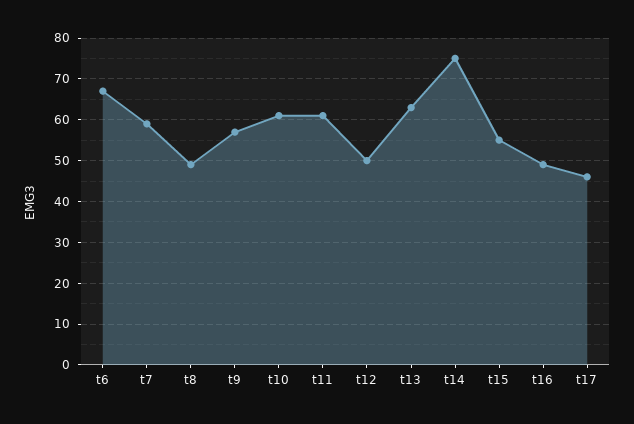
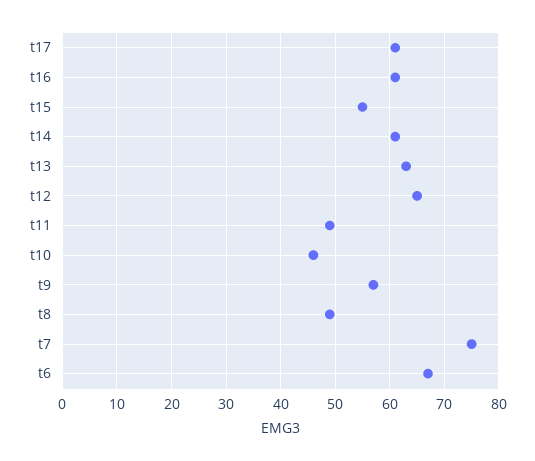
  {
    "t6": 65,
-   "t7": 60,
+   "t7": 75,
    "t8": 50,
    "t9": 55,
-   "t10": 60,
+   "t10": 45,
-   "t11": 60,
+   "t11": 50,
-   "t12": 50,
+   "t12": 65,
    "t13": 65,
-   "t14": 75,
+   "t14": 60,
    "t15": 55,
-   "t16": 50,
+   "t16": 60,
-   "t17": 45
+   "t17": 60
  }

